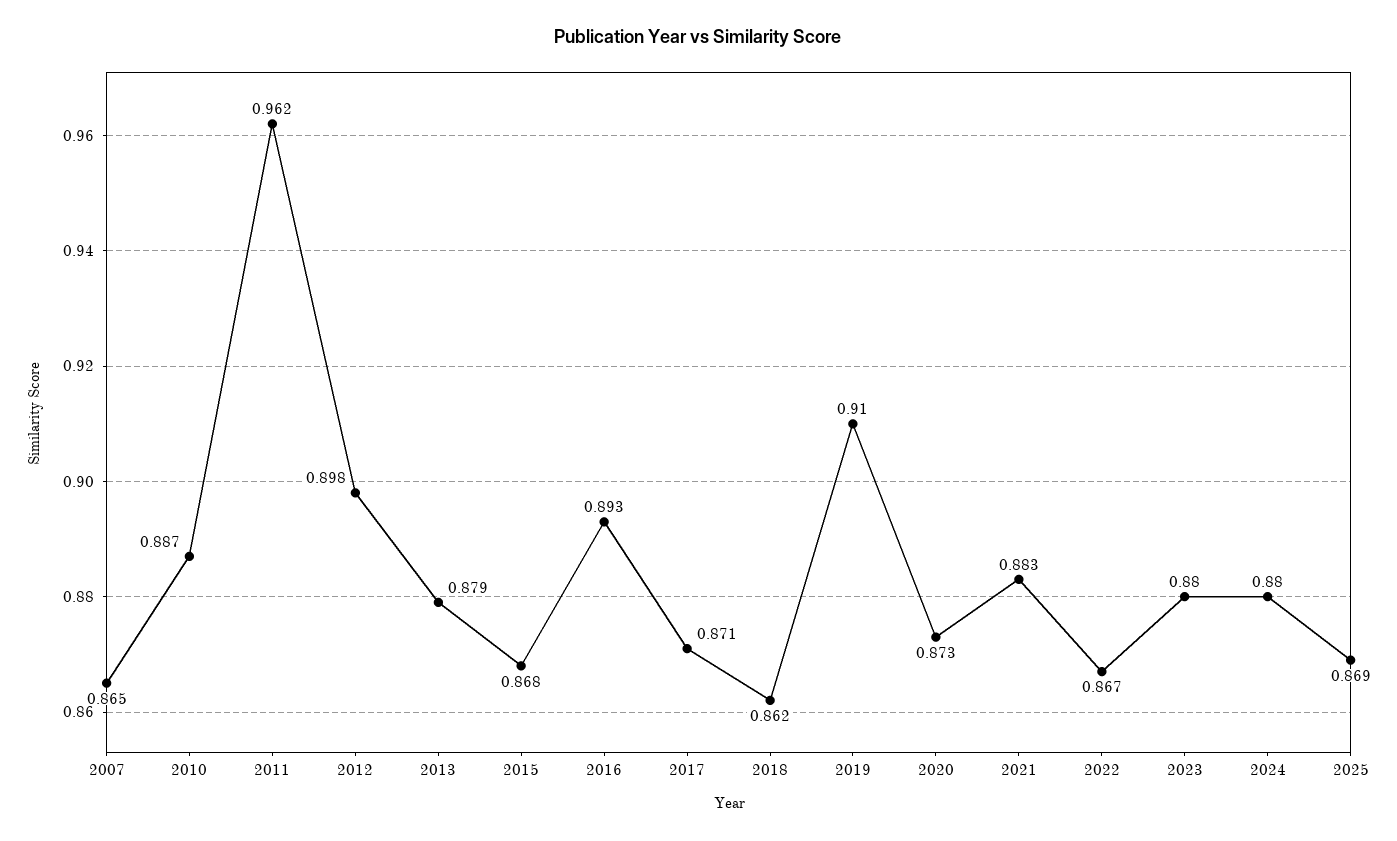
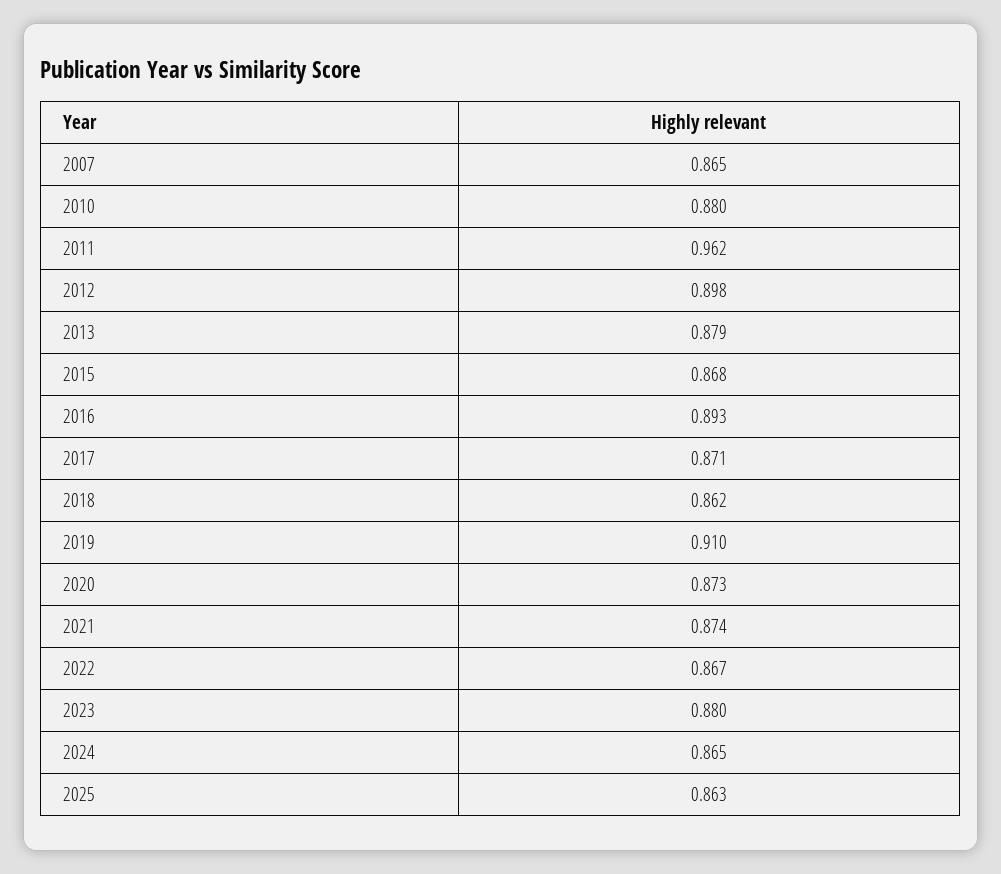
  {
    "2007": 0.865,
-   "2010": 0.887,
+   "2010": 0.88,
    "2011": 0.962,
    "2012": 0.898,
    "2013": 0.879,
    "2015": 0.868,
    "2016": 0.893,
    "2017": 0.871,
    "2018": 0.862,
    "2019": 0.91,
    "2020": 0.873,
-   "2021": 0.883,
+   "2021": 0.874,
    "2022": 0.867,
    "2023": 0.88,
-   "2024": 0.88,
+   "2024": 0.865,
-   "2025": 0.869
+   "2025": 0.863
  }

